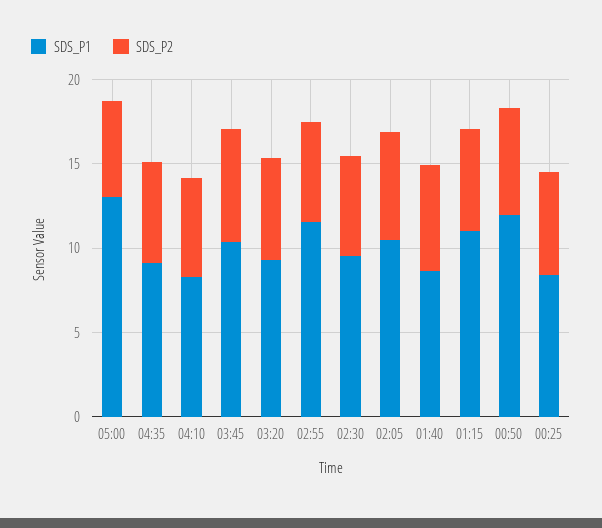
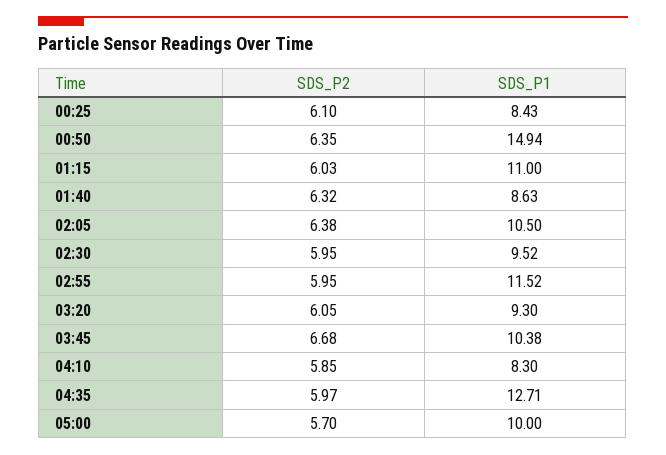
  {
    "SDS_P1": {
-     "05:00": 13,
+     "05:00": 10,
-     "04:35": 9,
+     "04:35": 12.71,
      "04:10": 8.3,
      "03:45": 10.38,
      "03:20": 9.3,
      "02:55": 11.52,
      "02:30": 9.52,
      "02:05": 10.5,
      "01:40": 8.63,
      "01:15": 11,
-     "00:50": 12,
+     "00:50": 14.94,
      "00:25": 8.43
    },
    "SDS_P2": {
      "05:00": 5.7,
      "04:35": 5.97,
      "04:10": 5.85,
      "03:45": 6.68,
      "03:20": 6.05,
      "02:55": 5.95,
      "02:30": 5.95,
      "02:05": 6.38,
      "01:40": 6.32,
      "01:15": 6.03,
      "00:50": 6.35,
      "00:25": 6.1
    }
  }

